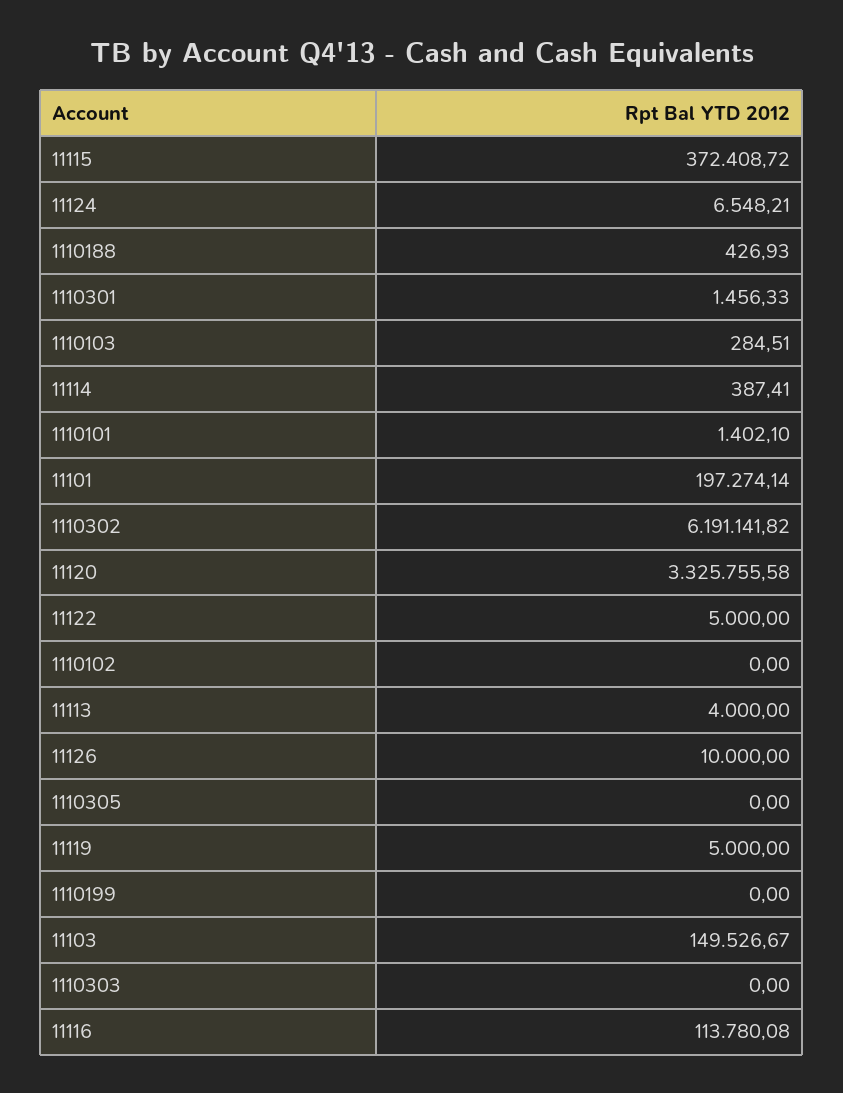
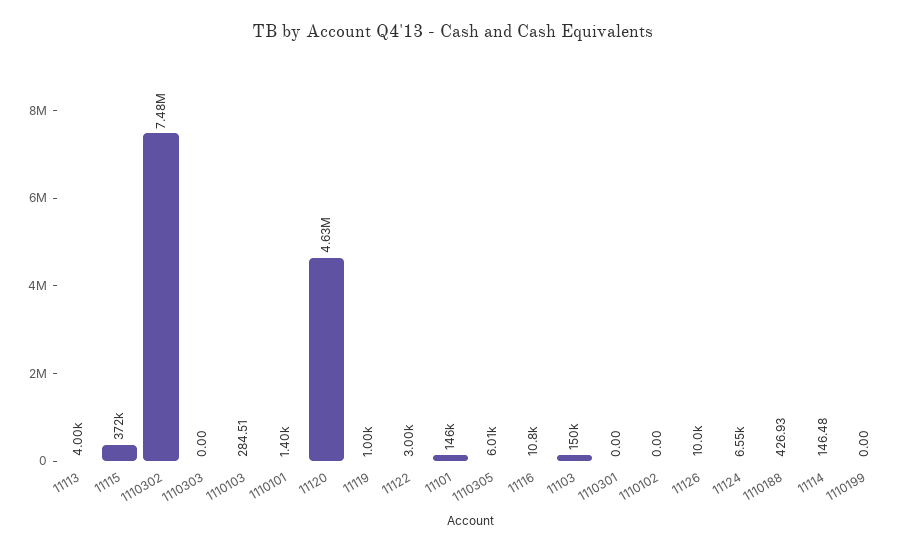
  {
    "11115": 372408.72,
    "11124": 6548.21,
    "1110188": 426.93,
-   "1110301": 1456.33,
+   "1110301": 0,
    "1110103": 284.51,
-   "11114": 387.41,
+   "11114": 146.48,
    "1110101": 1402.1,
-   "11101": 197274.14,
+   "11101": 146000,
-   "1110302": 6191141.82,
+   "1110302": 7480000,
-   "11120": 3325755.58,
+   "11120": 4630000,
-   "11122": 5000,
+   "11122": 3000,
    "1110102": 0,
    "11113": 4000,
    "11126": 10000,
-   "1110305": 0,
+   "1110305": 6010,
-   "11119": 5000,
+   "11119": 1000,
    "1110199": 0,
    "11103": 149526.67,
    "1110303": 0,
-   "11116": 113780.08
+   "11116": 10800
  }

